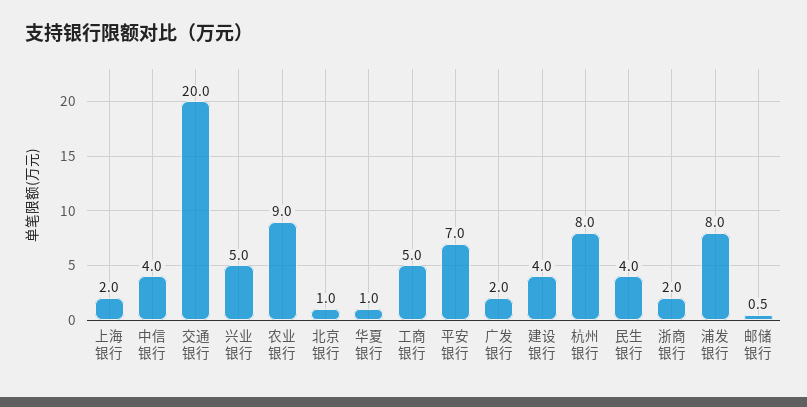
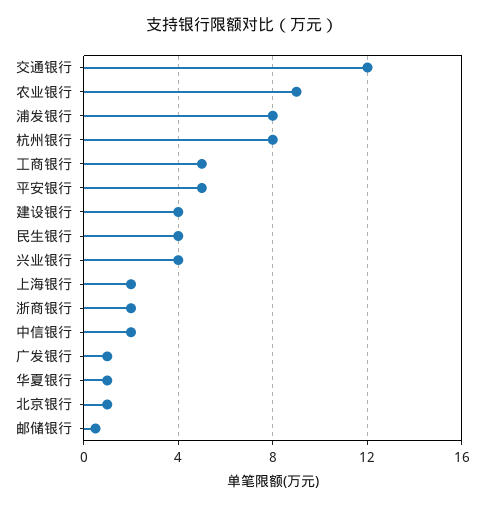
  {
    "上海银行": 2,
-   "中信银行": 4,
+   "中信银行": 2,
-   "交通银行": 20,
+   "交通银行": 12,
-   "兴业银行": 5,
+   "兴业银行": 4,
    "农业银行": 9,
    "北京银行": 1,
    "华夏银行": 1,
    "工商银行": 5,
-   "平安银行": 7,
+   "平安银行": 5,
-   "广发银行": 2,
+   "广发银行": 1,
    "建设银行": 4,
    "杭州银行": 8,
    "民生银行": 4,
    "浙商银行": 2,
    "浦发银行": 8,
    "邮储银行": 0.5
  }

